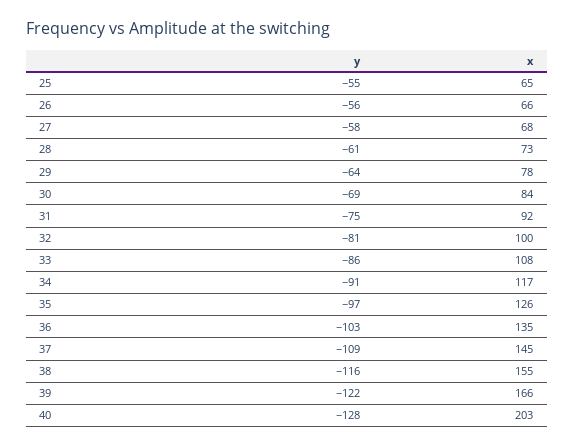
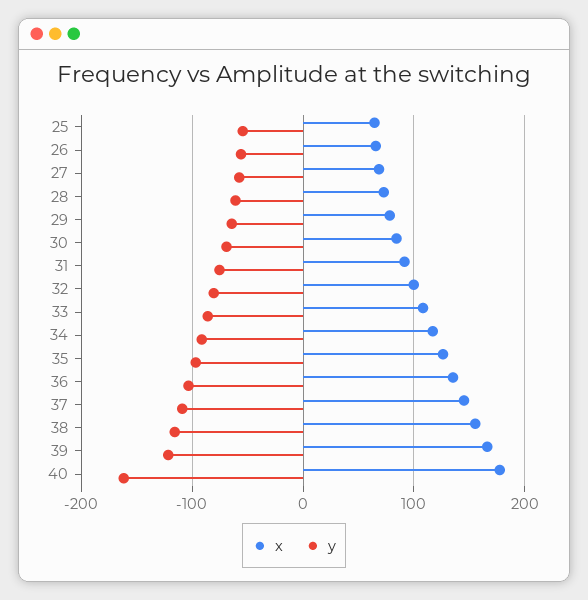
  {
    "y": {
      "25": -55,
      "26": -56,
      "27": -58,
      "28": -61,
      "29": -64,
      "30": -69,
      "31": -75,
      "32": -81,
      "33": -86,
      "34": -91,
      "35": -97,
      "36": -103,
      "37": -109,
      "38": -116,
      "39": -122,
-     "40": -128
+     "40": -160
    },
    "x": {
      "25": 65,
      "26": 66,
      "27": 68,
      "28": 73,
      "29": 78,
      "30": 84,
      "31": 92,
      "32": 100,
      "33": 108,
      "34": 117,
      "35": 126,
      "36": 135,
      "37": 145,
      "38": 155,
      "39": 166,
-     "40": 203
+     "40": 180
    }
  }

